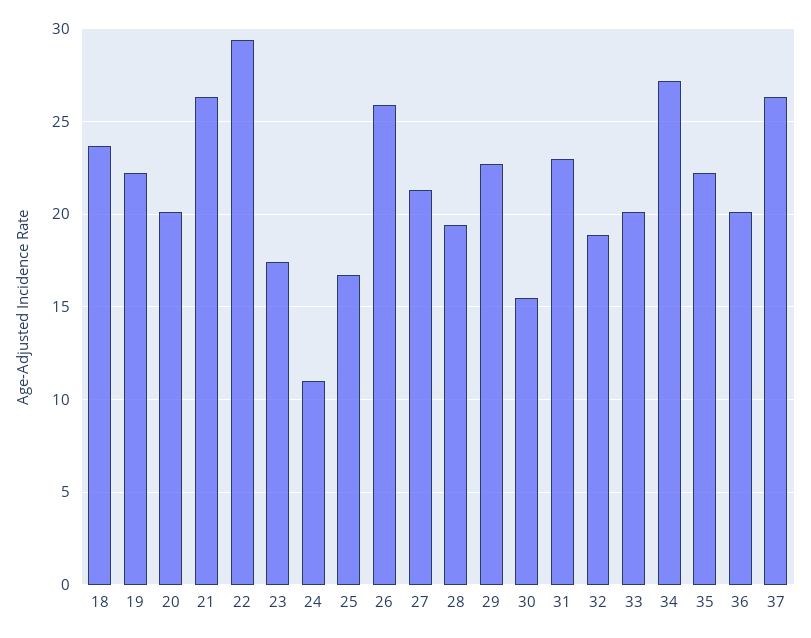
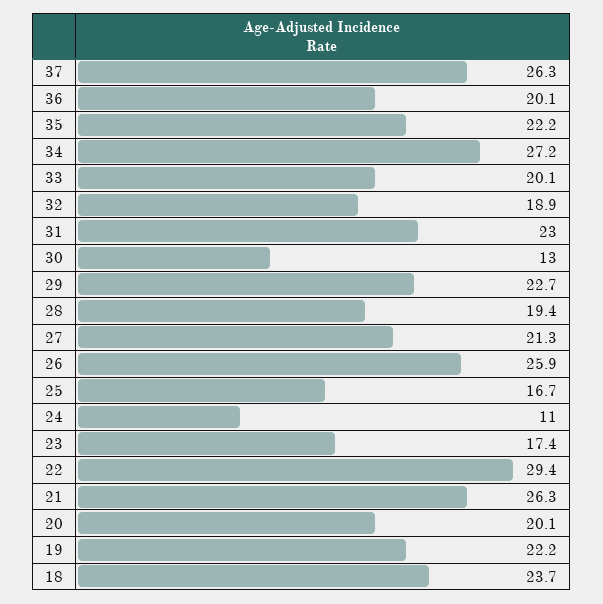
  {
    "18": 23.7,
    "19": 22.2,
    "20": 20.1,
    "21": 26.3,
    "22": 29.4,
    "23": 17.4,
    "24": 11,
    "25": 16.7,
    "26": 25.9,
    "27": 21.3,
    "28": 19.4,
    "29": 22.7,
-   "30": 15.5,
+   "30": 13,
    "31": 23,
    "32": 18.9,
    "33": 20.1,
    "34": 27.2,
    "35": 22.2,
    "36": 20.1,
    "37": 26.3
  }

